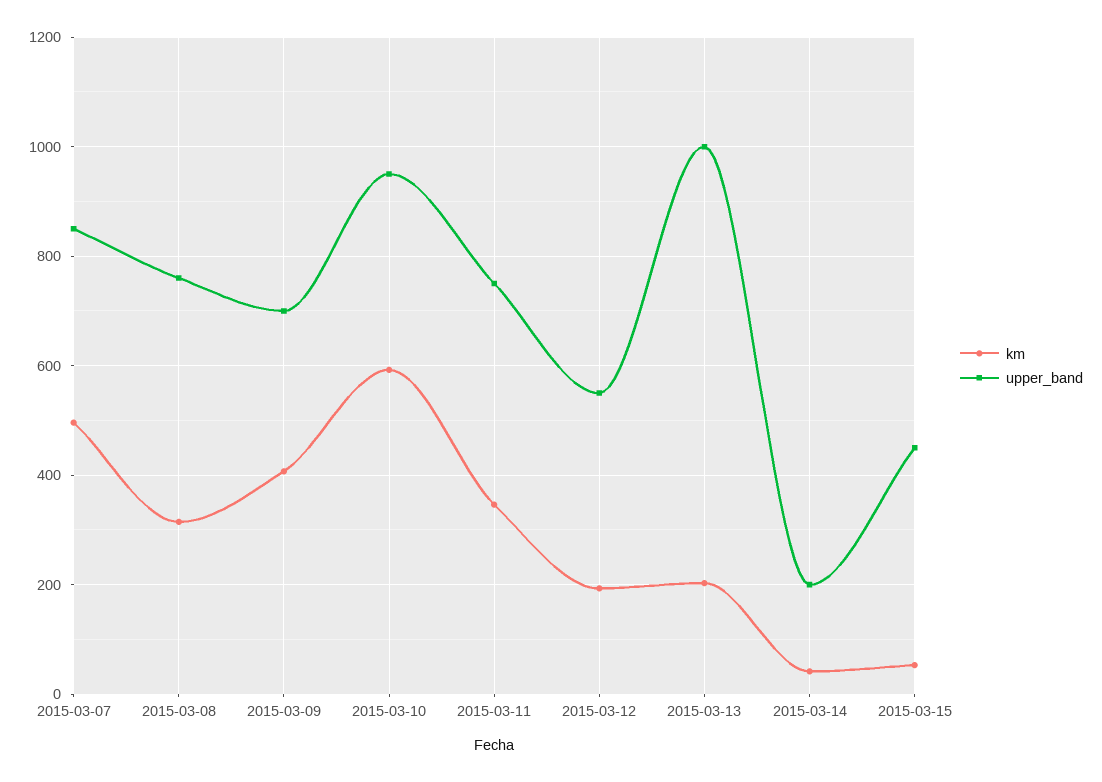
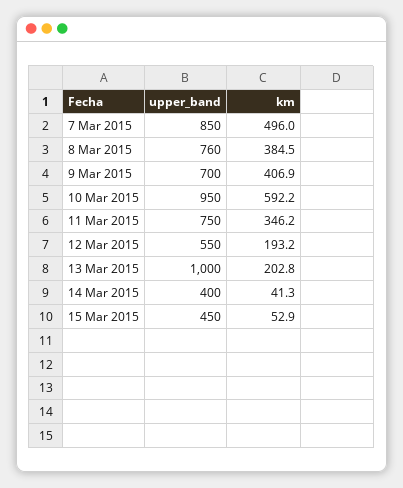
  {
    "km": {
      "2015-03-07": 496,
-     "2015-03-08": 320,
+     "2015-03-08": 384.5,
      "2015-03-09": 406.9,
      "2015-03-10": 592.2,
      "2015-03-11": 346.2,
      "2015-03-12": 193.2,
      "2015-03-13": 202.8,
      "2015-03-14": 41.3,
      "2015-03-15": 52.9
    },
    "upper_band": {
      "2015-03-07": 850,
      "2015-03-08": 760,
      "2015-03-09": 700,
      "2015-03-10": 950,
      "2015-03-11": 750,
      "2015-03-12": 550,
      "2015-03-13": 1000,
-     "2015-03-14": 200,
+     "2015-03-14": 400,
      "2015-03-15": 450
    }
  }

